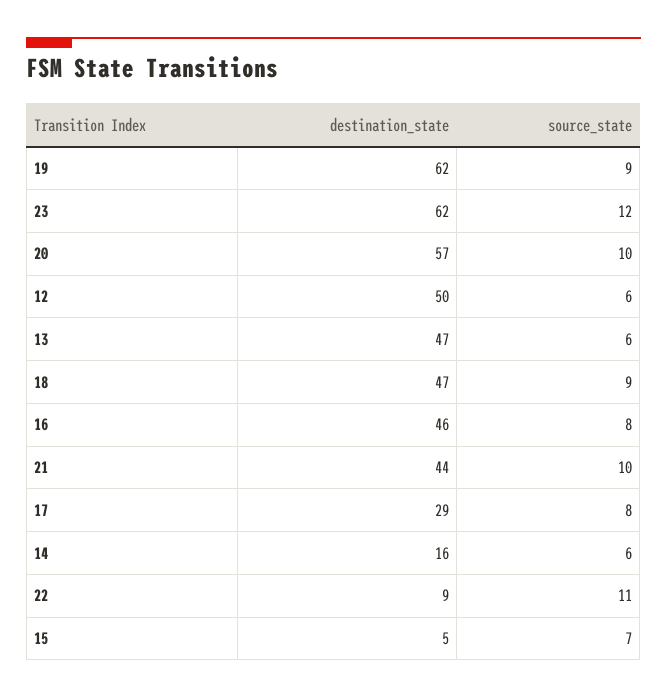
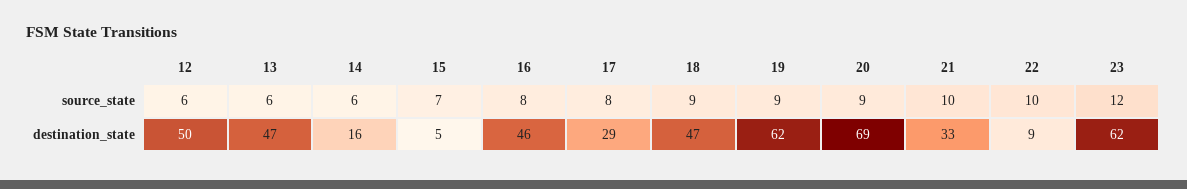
  {
    "destination_state": {
      "19": 62,
      "23": 62,
-     "20": 57,
+     "20": 69,
      "12": 50,
      "13": 47,
      "18": 47,
      "16": 46,
-     "21": 44,
+     "21": 33,
      "17": 29,
      "14": 16,
      "22": 9,
      "15": 5
    },
    "source_state": {
      "19": 9,
      "23": 12,
-     "20": 10,
+     "20": 9,
      "12": 6,
      "13": 6,
      "18": 9,
      "16": 8,
      "21": 10,
      "17": 8,
      "14": 6,
-     "22": 11,
+     "22": 10,
      "15": 7
    }
  }

